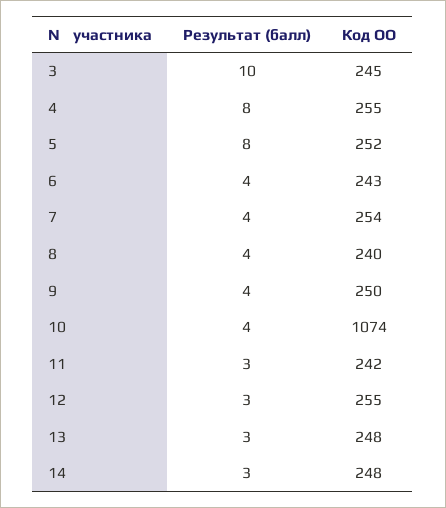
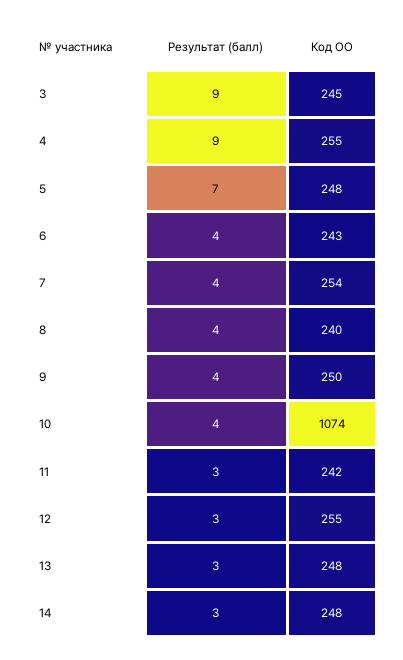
  {
    "Результат (балл)": {
-     "3": 10,
+     "3": 9,
-     "4": 8,
+     "4": 9,
-     "5": 8,
+     "5": 7,
      "6": 4,
      "7": 4,
      "8": 4,
      "9": 4,
      "10": 4,
      "11": 3,
      "12": 3,
      "13": 3,
      "14": 3
    },
    "Код ОО": {
      "3": 245,
      "4": 255,
-     "5": 252,
+     "5": 248,
      "6": 243,
      "7": 254,
      "8": 240,
      "9": 250,
      "10": 1074,
      "11": 242,
      "12": 255,
      "13": 248,
      "14": 248
    }
  }

